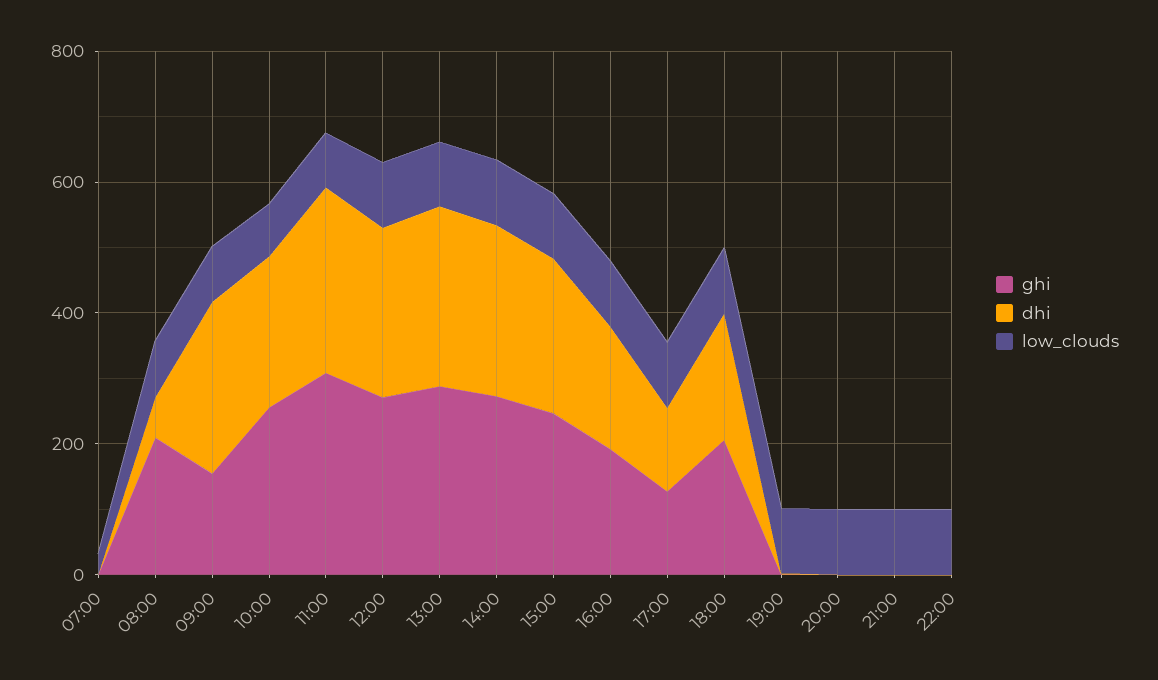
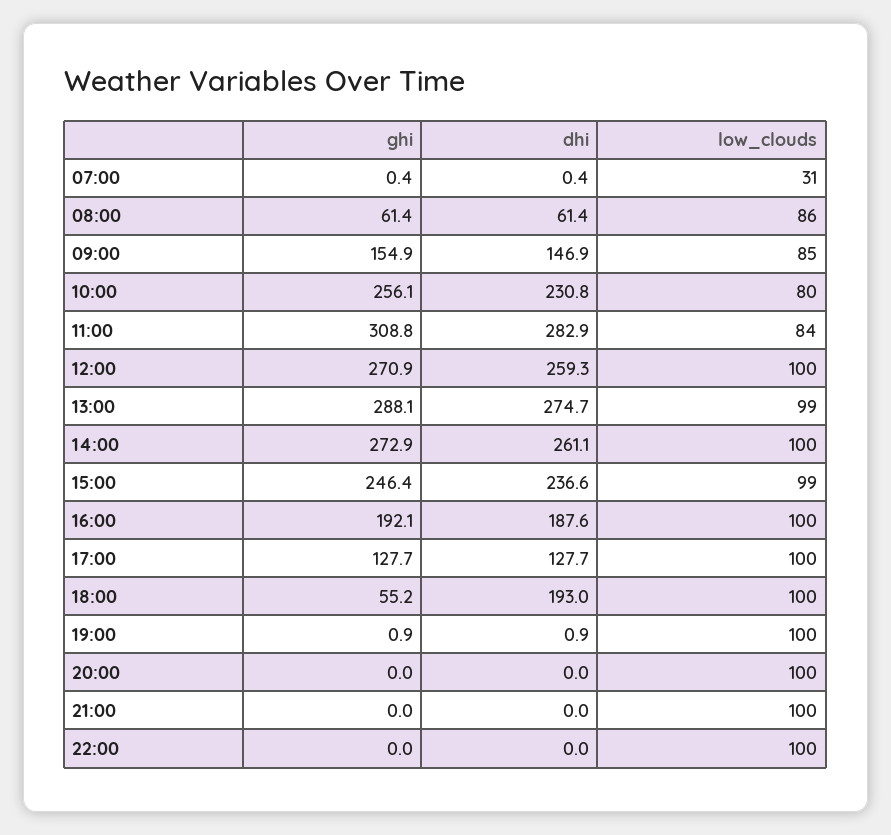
  {
    "ghi": {
      "07:00": 0.4,
-     "08:00": 200,
+     "08:00": 61.4,
      "09:00": 154.9,
      "10:00": 256.1,
      "11:00": 308.8,
      "12:00": 270.9,
      "13:00": 288.1,
      "14:00": 272.9,
      "15:00": 246.4,
      "16:00": 192.1,
      "17:00": 127.7,
-     "18:00": 200,
+     "18:00": 55.2,
      "19:00": 0.9,
      "20:00": 0,
      "21:00": 0,
      "22:00": 0
    },
    "dhi": {
      "07:00": 0.4,
      "08:00": 61.4,
-     "09:00": 250,
+     "09:00": 146.9,
      "10:00": 230.8,
      "11:00": 282.9,
      "12:00": 259.3,
      "13:00": 274.7,
      "14:00": 261.1,
      "15:00": 236.6,
      "16:00": 187.6,
      "17:00": 127.7,
      "18:00": 193,
      "19:00": 0.9,
      "20:00": 0,
      "21:00": 0,
      "22:00": 0
    },
    "low_clouds": {
      "07:00": 31,
      "08:00": 86,
      "09:00": 85,
      "10:00": 80,
      "11:00": 84,
      "12:00": 100,
      "13:00": 99,
      "14:00": 100,
      "15:00": 99,
      "16:00": 100,
      "17:00": 100,
      "18:00": 100,
      "19:00": 100,
      "20:00": 100,
      "21:00": 100,
      "22:00": 100
    }
  }

